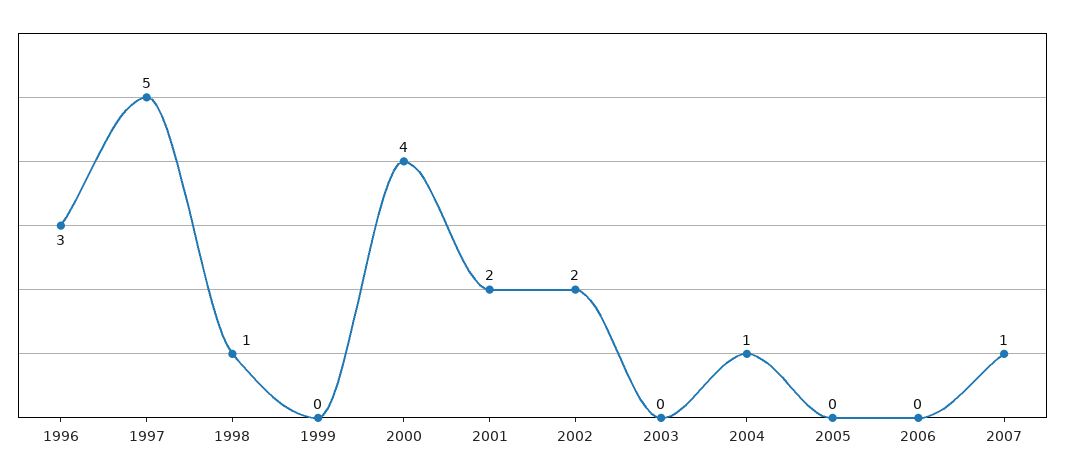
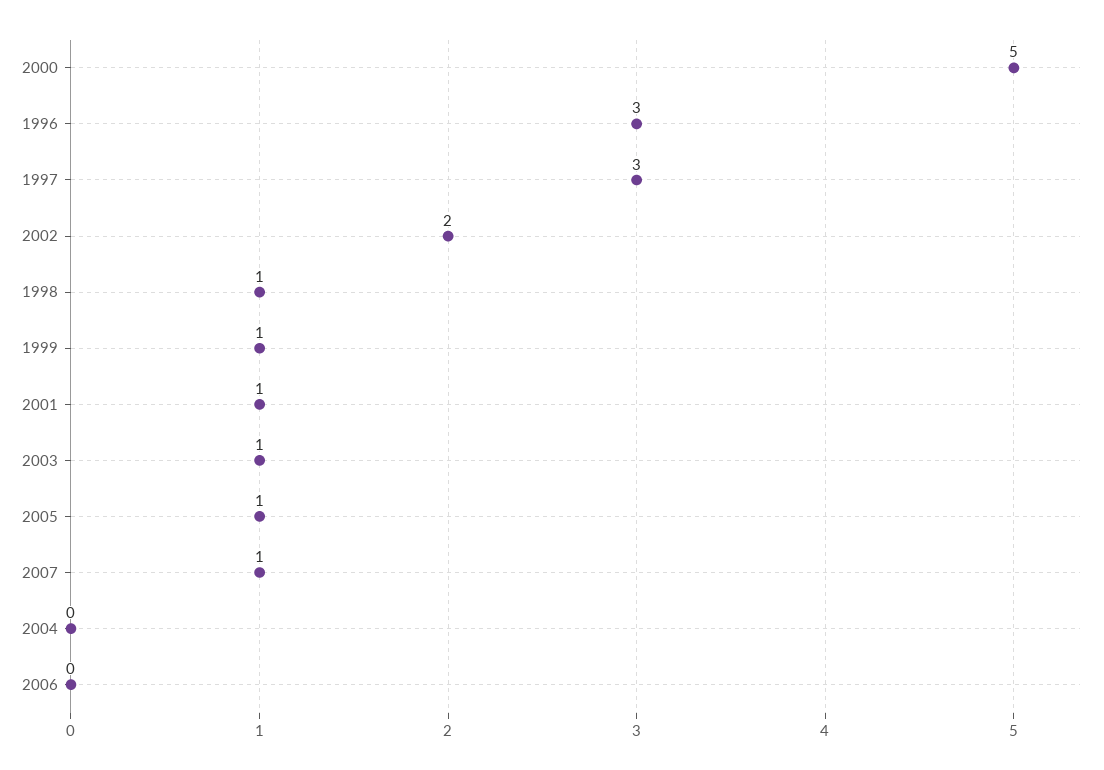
  {
    "1996": 3,
-   "1997": 5,
+   "1997": 3,
    "1998": 1,
-   "1999": 0,
+   "1999": 1,
-   "2000": 4,
+   "2000": 5,
-   "2001": 2,
+   "2001": 1,
    "2002": 2,
-   "2003": 0,
+   "2003": 1,
-   "2004": 1,
+   "2004": 0,
-   "2005": 0,
+   "2005": 1,
    "2006": 0,
    "2007": 1
  }

